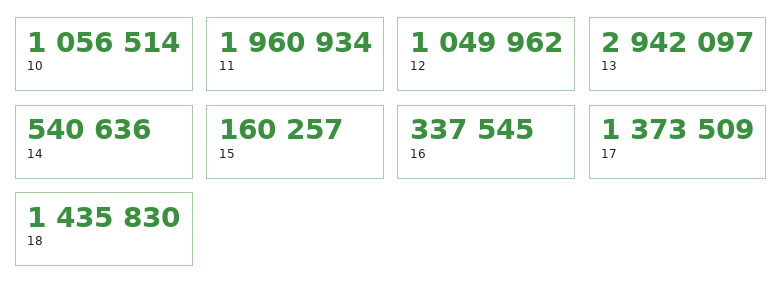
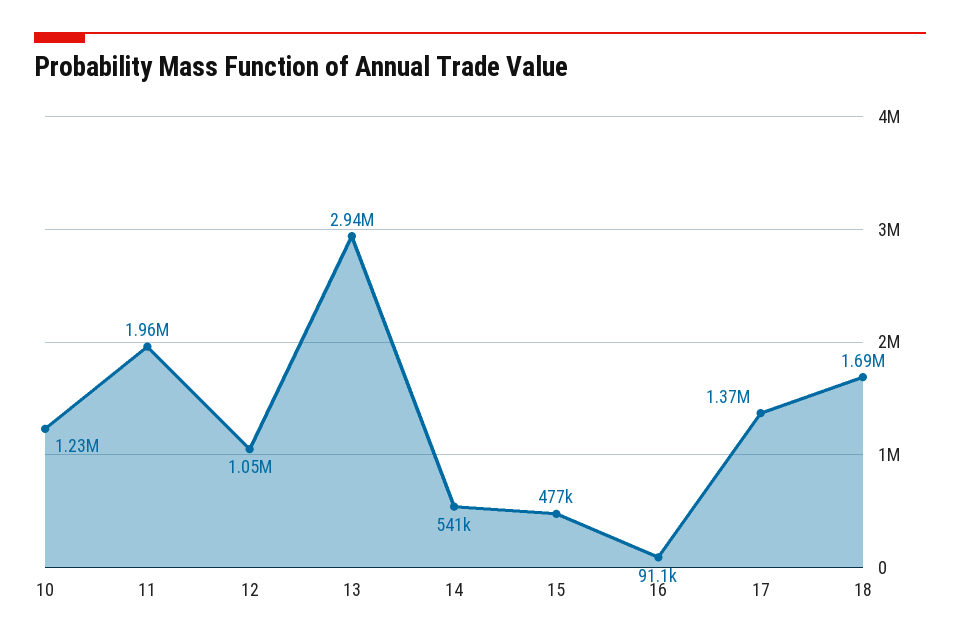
  {
-   "10": 1056514,
+   "10": 1230000,
    "11": 1960934,
    "12": 1049962,
    "13": 2942097,
    "14": 540636,
-   "15": 160257,
+   "15": 477000,
-   "16": 337545,
+   "16": 91100,
    "17": 1373509,
-   "18": 1435830
+   "18": 1690000
  }

